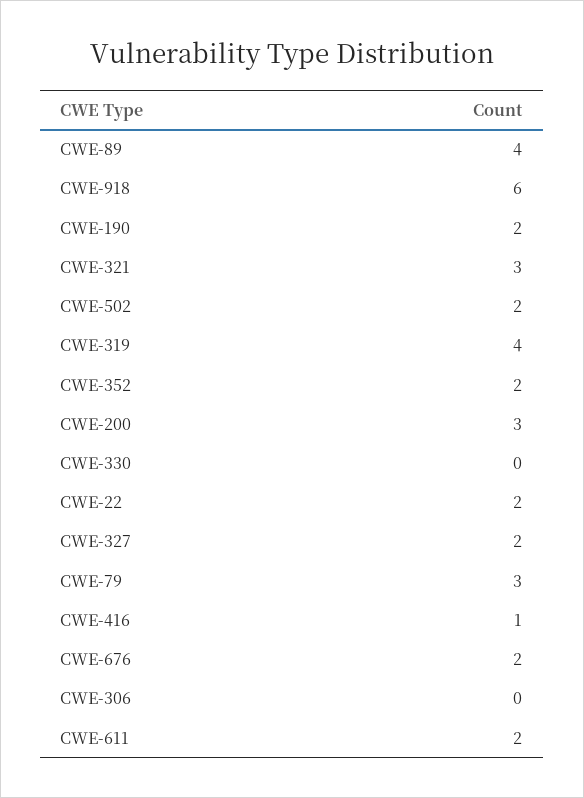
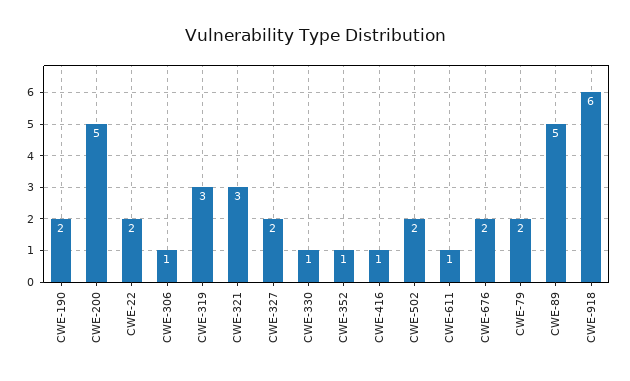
  {
-   "CWE-89": 4,
+   "CWE-89": 5,
    "CWE-918": 6,
    "CWE-190": 2,
    "CWE-321": 3,
    "CWE-502": 2,
-   "CWE-319": 4,
+   "CWE-319": 3,
-   "CWE-352": 2,
+   "CWE-352": 1,
-   "CWE-200": 3,
+   "CWE-200": 5,
-   "CWE-330": 0,
+   "CWE-330": 1,
    "CWE-22": 2,
    "CWE-327": 2,
-   "CWE-79": 3,
+   "CWE-79": 2,
    "CWE-416": 1,
    "CWE-676": 2,
-   "CWE-306": 0,
+   "CWE-306": 1,
-   "CWE-611": 2
+   "CWE-611": 1
  }

